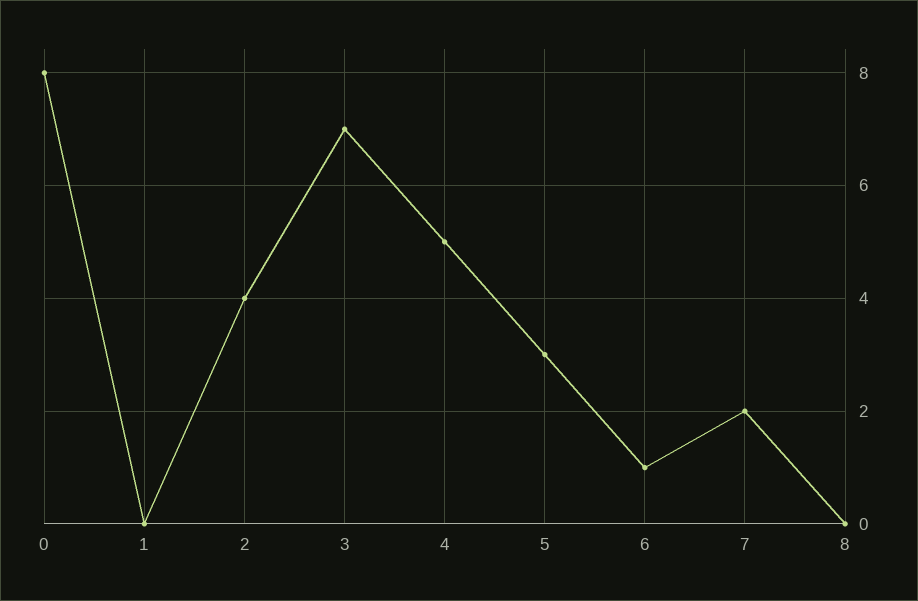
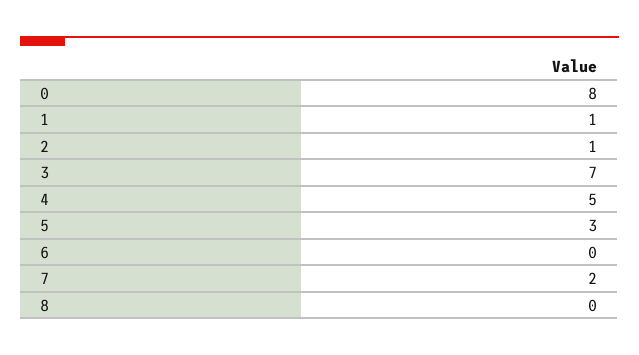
  {
    "0": 8,
-   "1": 0,
+   "1": 1,
-   "2": 4,
+   "2": 1,
    "3": 7,
    "4": 5,
    "5": 3,
-   "6": 1,
+   "6": 0,
    "7": 2,
    "8": 0
  }

